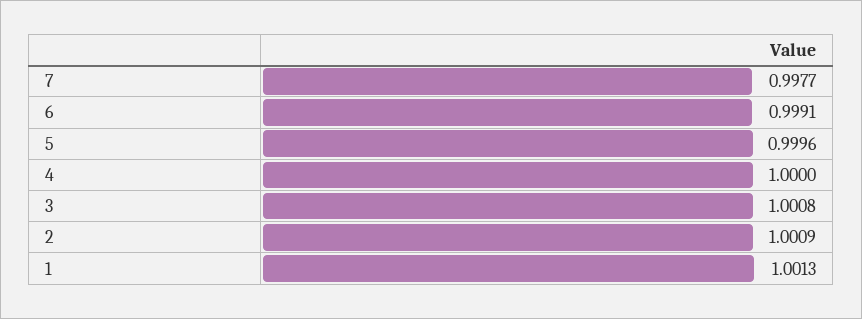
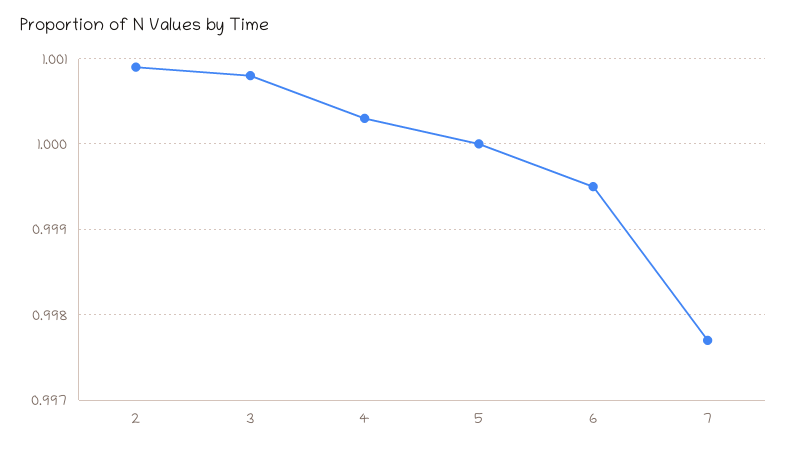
  {
    "7": 0.9977,
-   "6": 0.9991,
+   "6": 0.9995,
-   "5": 0.9996,
+   "5": 1,
-   "4": 1,
+   "4": 1.0003,
    "3": 1.0008,
-   "2": 1.0009,
+   "2": 1.0009
-   "1": 1.0013
  }

